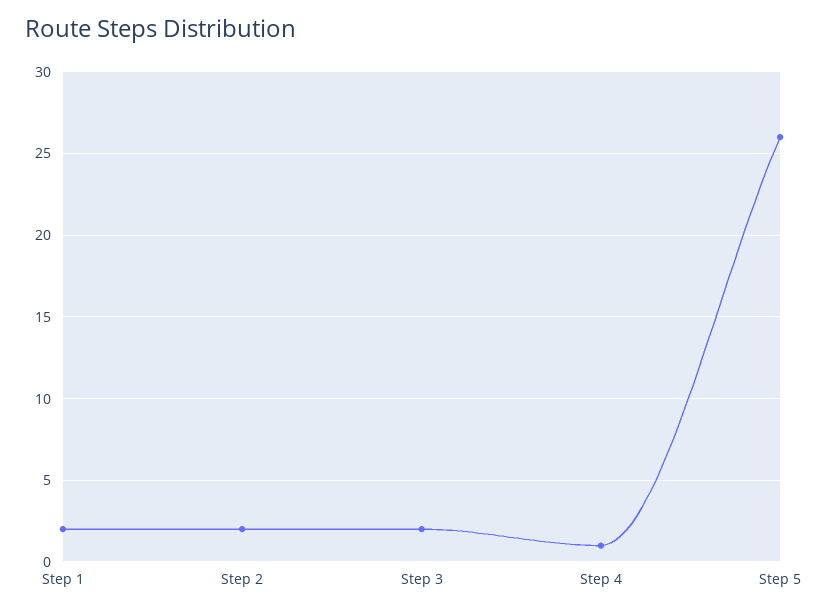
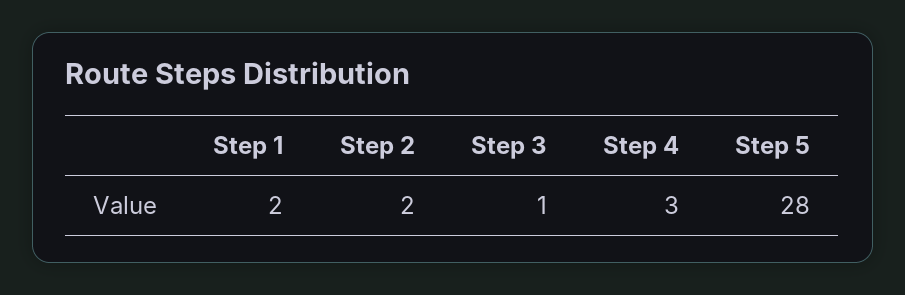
  {
    "Step 1": 2,
    "Step 2": 2,
-   "Step 3": 2,
+   "Step 3": 1,
-   "Step 4": 1,
+   "Step 4": 3,
-   "Step 5": 26
+   "Step 5": 28
  }

